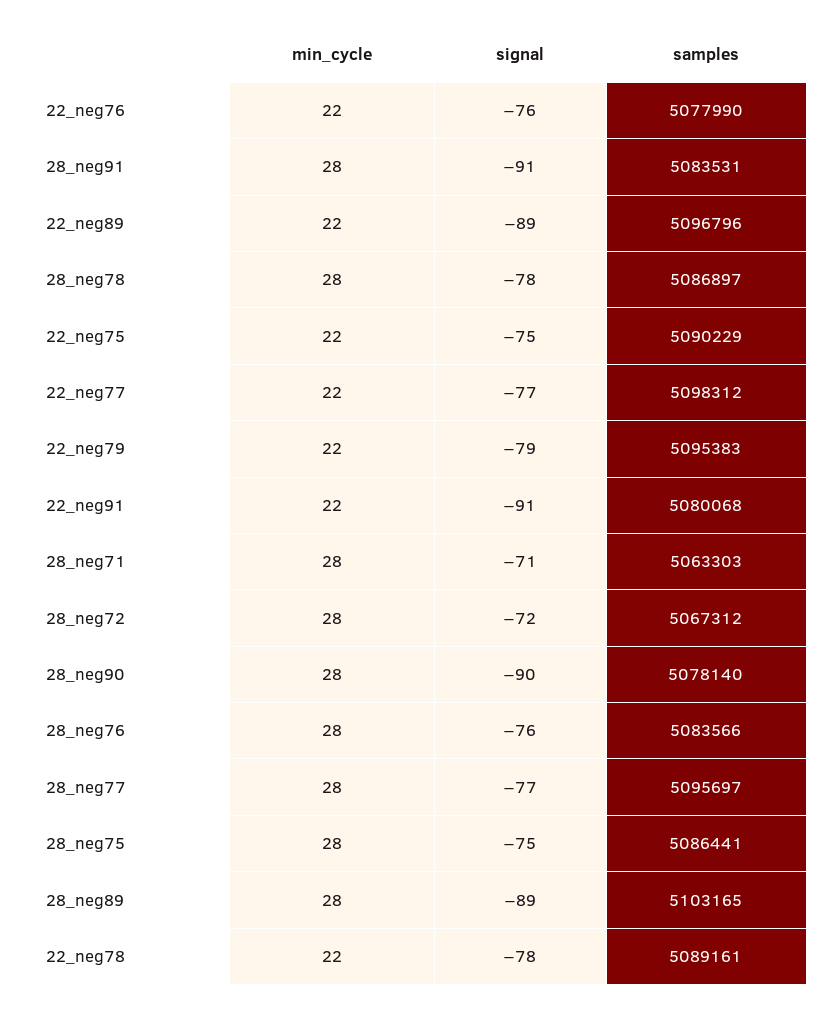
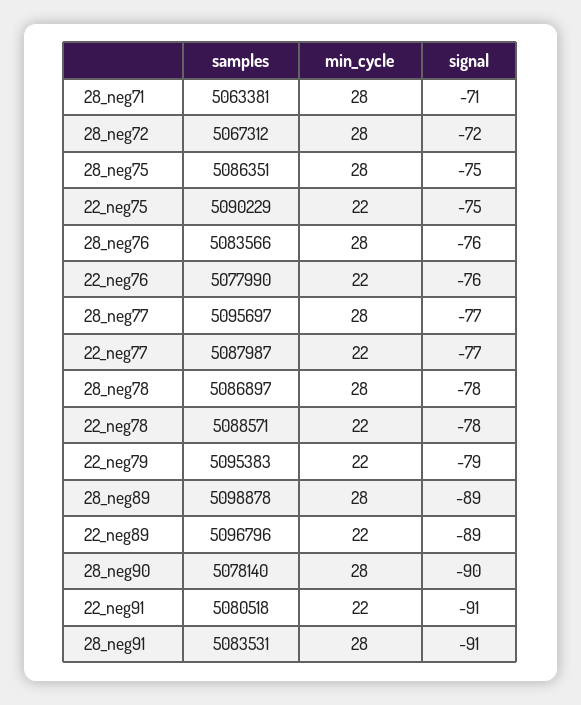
  {
    "min_cycle": {
      "22_neg76": 22,
      "28_neg91": 28,
      "22_neg89": 22,
      "28_neg78": 28,
      "22_neg75": 22,
      "22_neg77": 22,
      "22_neg79": 22,
      "22_neg91": 22,
      "28_neg71": 28,
      "28_neg72": 28,
      "28_neg90": 28,
      "28_neg76": 28,
      "28_neg77": 28,
      "28_neg75": 28,
      "28_neg89": 28,
      "22_neg78": 22
    },
    "signal": {
      "22_neg76": -76,
      "28_neg91": -91,
      "22_neg89": -89,
      "28_neg78": -78,
      "22_neg75": -75,
      "22_neg77": -77,
      "22_neg79": -79,
      "22_neg91": -91,
      "28_neg71": -71,
      "28_neg72": -72,
      "28_neg90": -90,
      "28_neg76": -76,
      "28_neg77": -77,
      "28_neg75": -75,
      "28_neg89": -89,
      "22_neg78": -78
    },
    "samples": {
      "22_neg76": 5077990,
      "28_neg91": 5083531,
      "22_neg89": 5096796,
      "28_neg78": 5086897,
      "22_neg75": 5090229,
-     "22_neg77": 5098312,
+     "22_neg77": 5087987,
      "22_neg79": 5095383,
-     "22_neg91": 5080068,
+     "22_neg91": 5080518,
-     "28_neg71": 5063303,
+     "28_neg71": 5063381,
      "28_neg72": 5067312,
      "28_neg90": 5078140,
      "28_neg76": 5083566,
      "28_neg77": 5095697,
-     "28_neg75": 5086441,
+     "28_neg75": 5086351,
-     "28_neg89": 5103165,
+     "28_neg89": 5098878,
-     "22_neg78": 5089161
+     "22_neg78": 5088571
    }
  }

